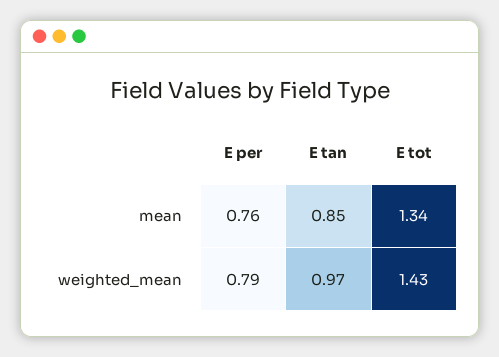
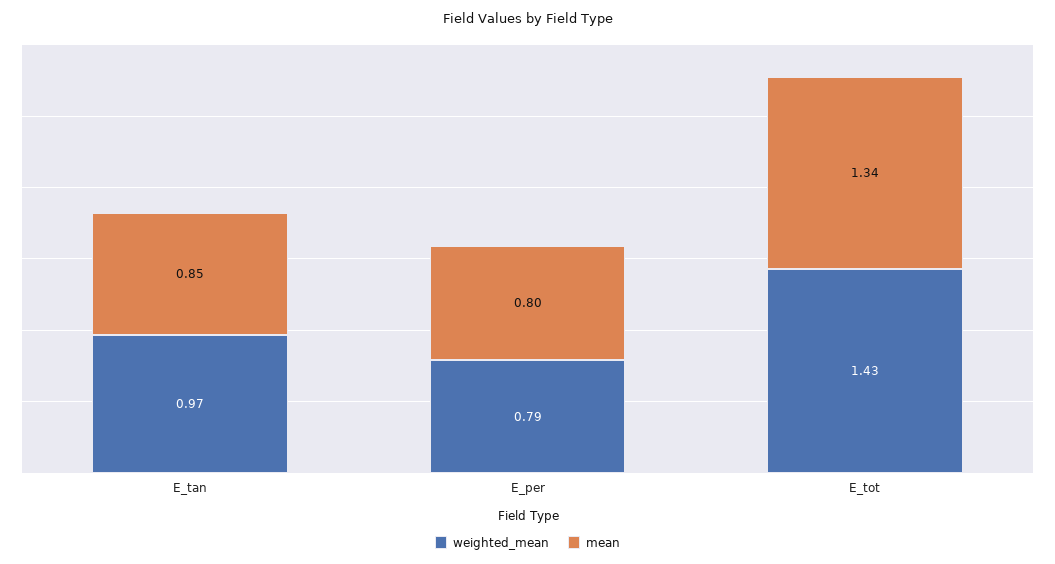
  {
    "mean": {
-     "E per": 0.76,
+     "E per": 0.8,
      "E tan": 0.85,
      "E tot": 1.34
    },
    "weighted_mean": {
      "E per": 0.79,
      "E tan": 0.97,
      "E tot": 1.43
    }
  }

